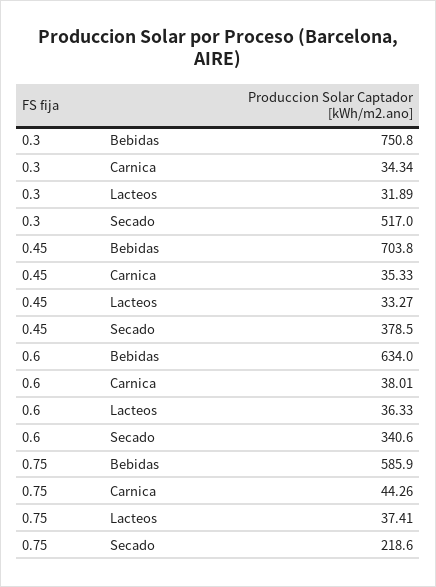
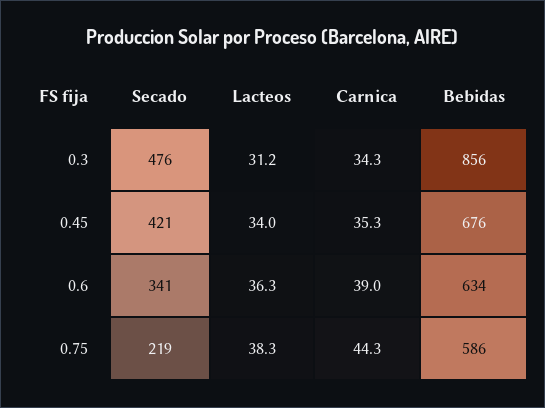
  {
    "0.3": {
-     "Bebidas": 750.8,
+     "Bebidas": 856,
      "Carnica": 34.34,
-     "Lacteos": 31.89,
+     "Lacteos": 31.2,
-     "Secado": 517
+     "Secado": 476
    },
    "0.45": {
-     "Bebidas": 703.8,
+     "Bebidas": 676,
      "Carnica": 35.33,
-     "Lacteos": 33.27,
+     "Lacteos": 34,
-     "Secado": 378.5
+     "Secado": 421
    },
    "0.6": {
      "Bebidas": 634,
-     "Carnica": 38.01,
+     "Carnica": 39,
      "Lacteos": 36.33,
      "Secado": 340.6
    },
    "0.75": {
      "Bebidas": 585.9,
      "Carnica": 44.26,
-     "Lacteos": 37.41,
+     "Lacteos": 38.3,
      "Secado": 218.6
    }
  }

